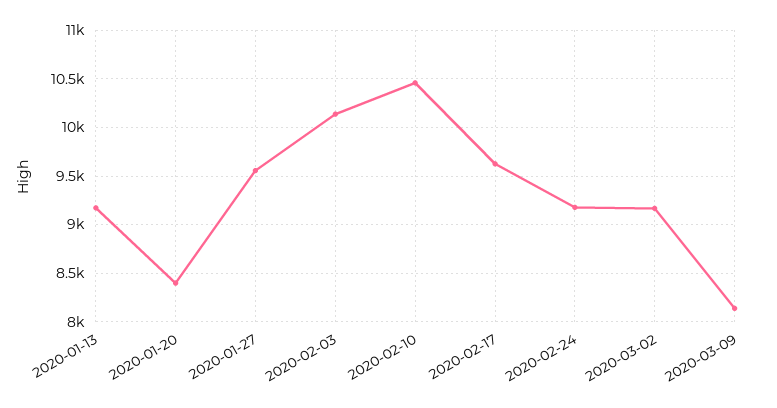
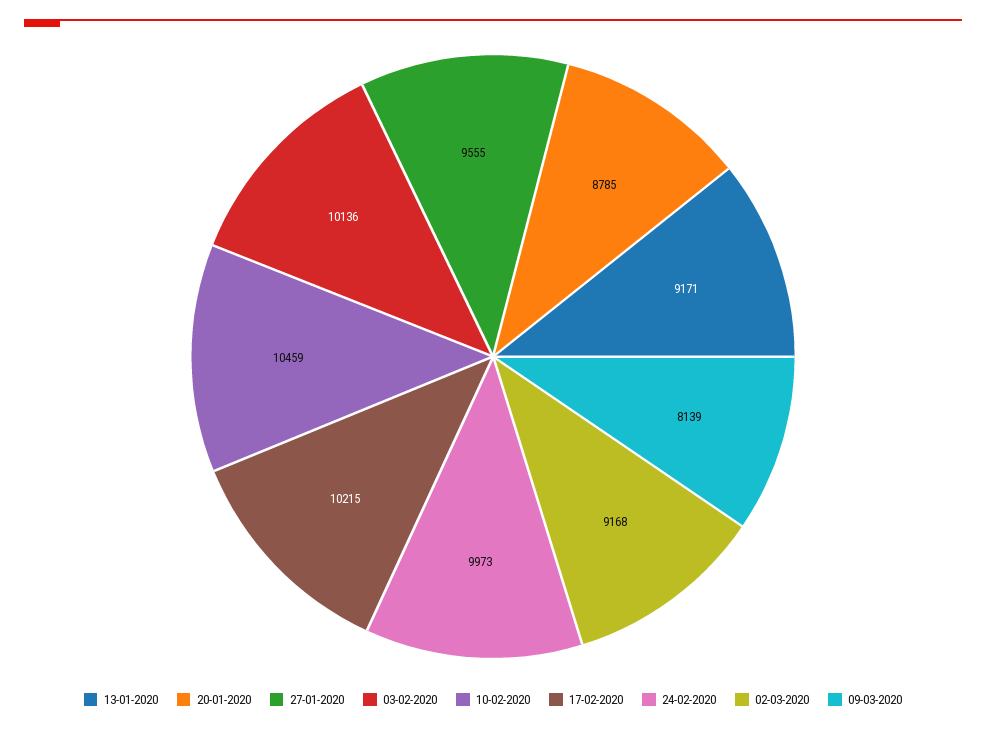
  {
    "2020-01-13": 9171,
-   "2020-01-20": 8400,
+   "2020-01-20": 8785,
    "2020-01-27": 9555,
    "2020-02-03": 10136,
    "2020-02-10": 10459,
-   "2020-02-17": 9600,
+   "2020-02-17": 10215,
-   "2020-02-24": 9200,
+   "2020-02-24": 9973,
    "2020-03-02": 9168,
    "2020-03-09": 8139
  }

